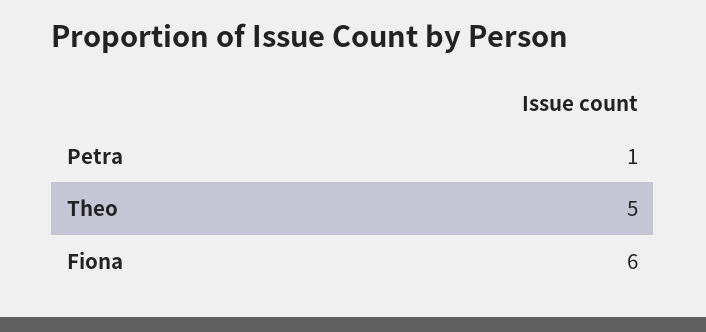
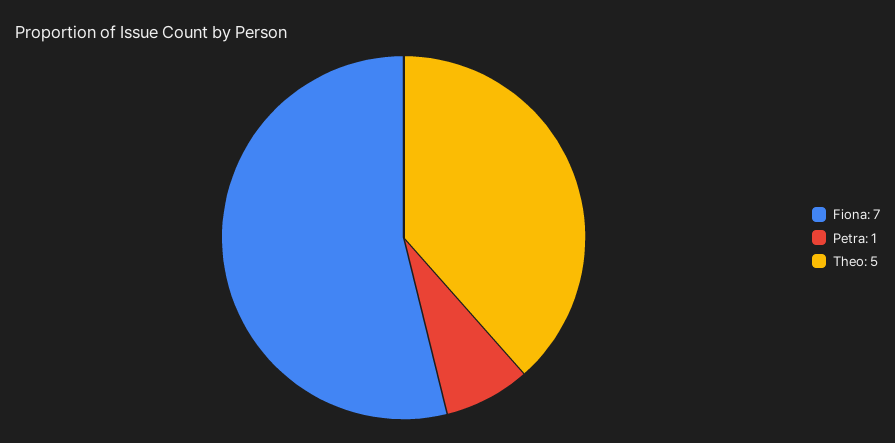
  {
    "Petra": 1,
    "Theo": 5,
-   "Fiona": 6
+   "Fiona": 7
  }

